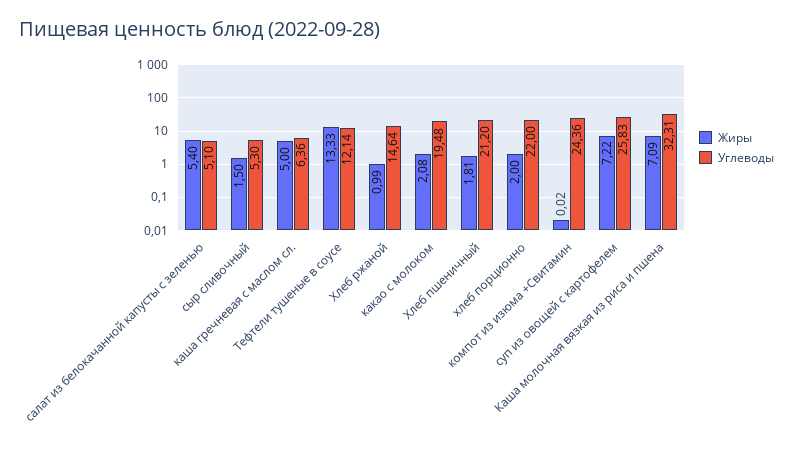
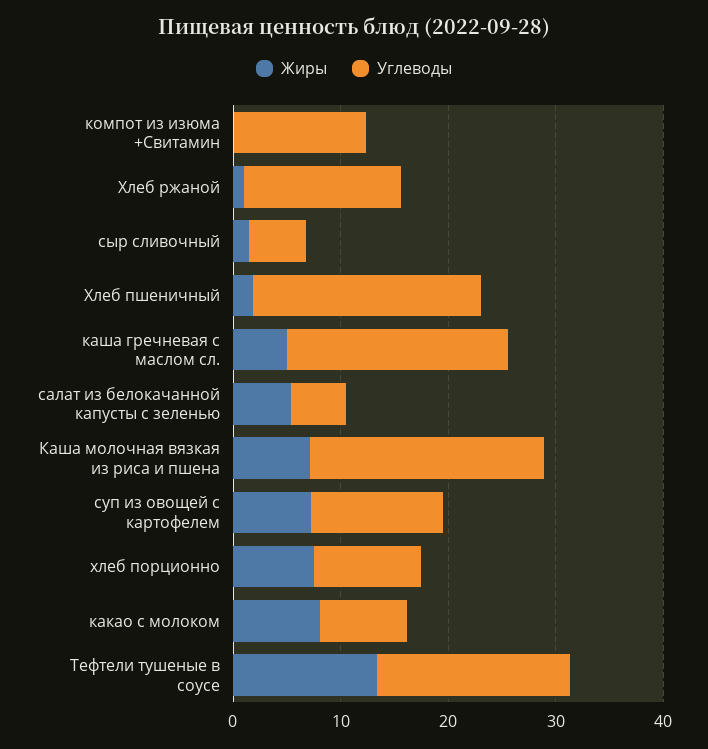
  {
    "Жиры": {
      "салат из белокачанной капусты с зеленью": 5.4,
      "сыр сливочный": 1.5,
      "каша гречневая с маслом сл.": 5,
      "Тефтели тушеные в соусе": 13.33,
      "Хлеб ржаной": 0.99,
-     "какао с молоком": 2.08,
+     "какао с молоком": 8,
      "Хлеб пшеничный": 1.81,
-     "хлеб порционно": 2,
+     "хлеб порционно": 8,
      "компот из изюма +Свитамин": 0.02,
      "суп из овощей с картофелем": 7.22,
      "Каша молочная вязкая из риса и пшена": 7.09
    },
    "Углеводы": {
      "салат из белокачанной капусты с зеленью": 5.1,
      "сыр сливочный": 5.3,
-     "каша гречневая с маслом сл.": 6.36,
+     "каша гречневая с маслом сл.": 20,
-     "Тефтели тушеные в соусе": 12.14,
+     "Тефтели тушеные в соусе": 18,
      "Хлеб ржаной": 14.64,
-     "какао с молоком": 19.48,
+     "какао с молоком": 8,
      "Хлеб пшеничный": 21.2,
-     "хлеб порционно": 22,
+     "хлеб порционно": 10,
-     "компот из изюма +Свитамин": 24.36,
+     "компот из изюма +Свитамин": 12,
-     "суп из овощей с картофелем": 25.83,
+     "суп из овощей с картофелем": 12,
-     "Каша молочная вязкая из риса и пшена": 32.31
+     "Каша молочная вязкая из риса и пшена": 22
    }
  }

